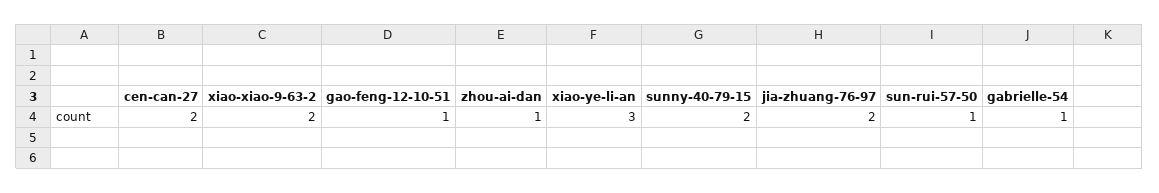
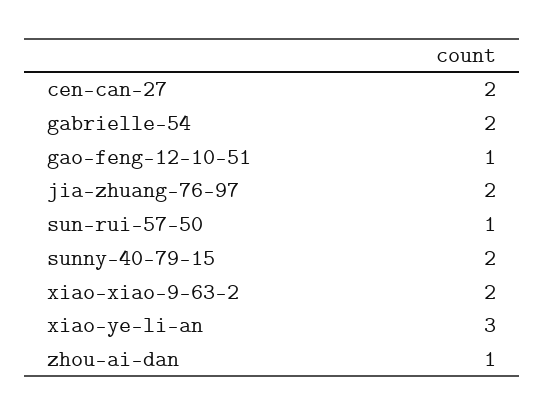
  {
    "cen-can-27": 2,
    "xiao-xiao-9-63-2": 2,
    "gao-feng-12-10-51": 1,
    "zhou-ai-dan": 1,
    "xiao-ye-li-an": 3,
    "sunny-40-79-15": 2,
    "jia-zhuang-76-97": 2,
    "sun-rui-57-50": 1,
-   "gabrielle-54": 1
+   "gabrielle-54": 2
  }

